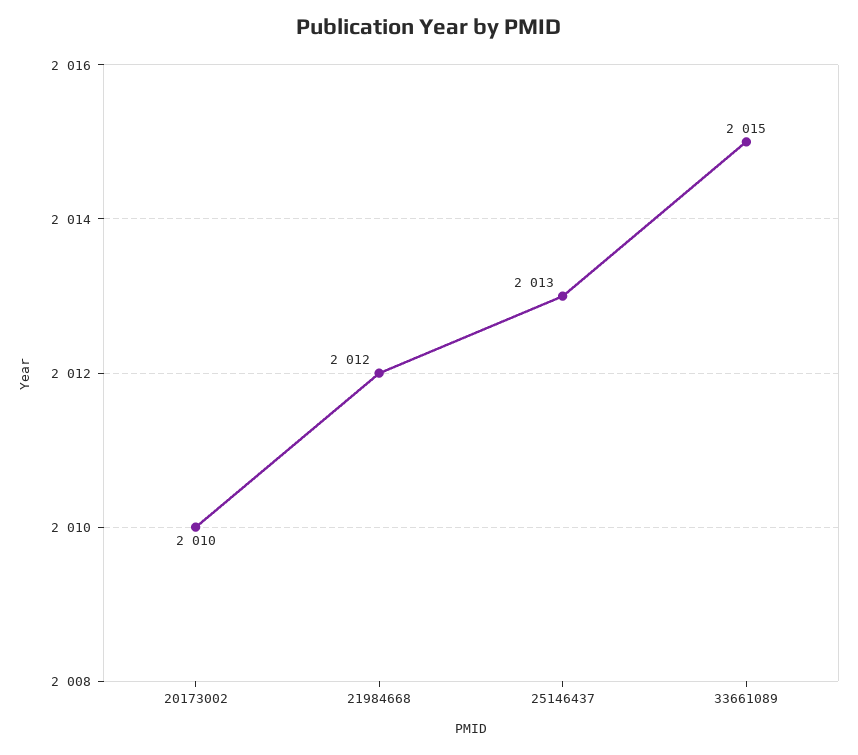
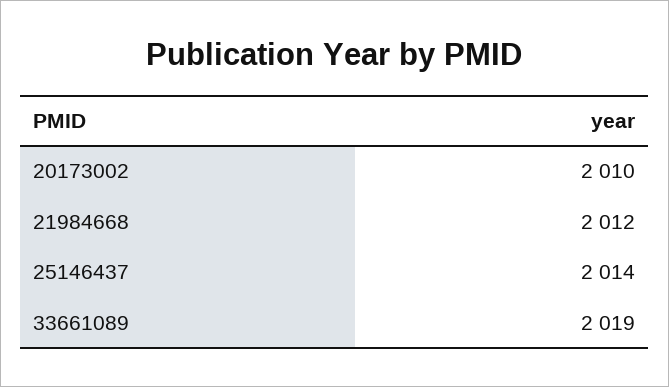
  {
    "20173002": 2010,
    "21984668": 2012,
-   "25146437": 2013,
+   "25146437": 2014,
-   "33661089": 2015
+   "33661089": 2019
  }

